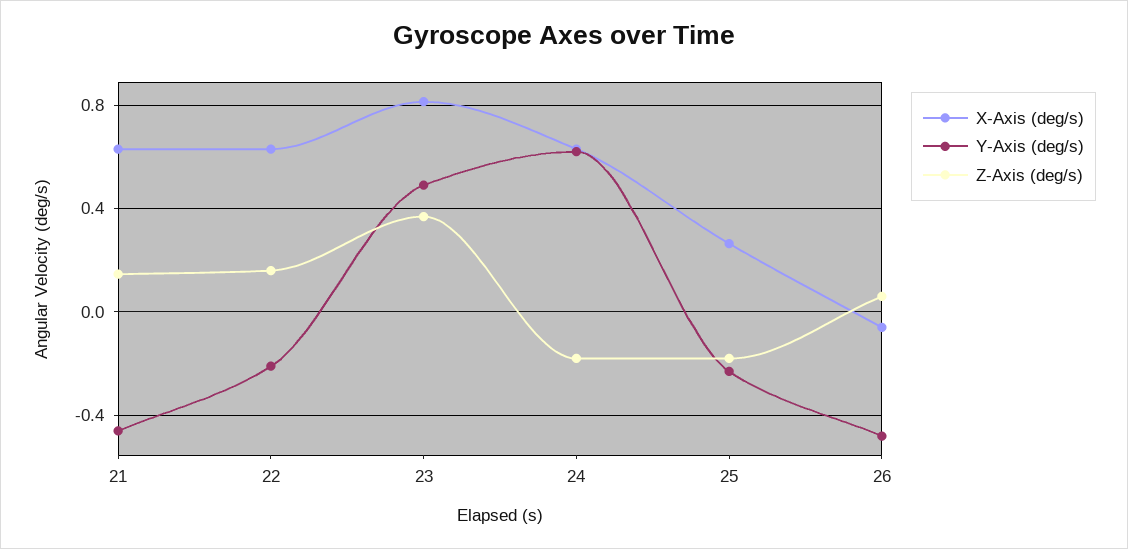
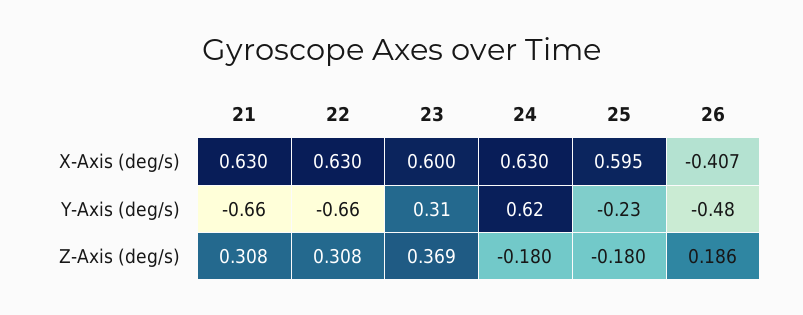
  {
    "X-Axis (deg/s)": {
      "21": 0.63,
      "22": 0.63,
-     "23": 0.8,
+     "23": 0.6,
      "24": 0.63,
-     "25": 0.25,
+     "25": 0.595,
-     "26": -0.05
+     "26": -0.407
    },
    "Y-Axis (deg/s)": {
-     "21": -0.45,
+     "21": -0.66,
-     "22": -0.2,
+     "22": -0.66,
-     "23": 0.5,
+     "23": 0.31,
      "24": 0.62,
      "25": -0.23,
      "26": -0.48
    },
    "Z-Axis (deg/s)": {
-     "21": 0.15,
+     "21": 0.308,
-     "22": 0.15,
+     "22": 0.308,
      "23": 0.369,
      "24": -0.18,
      "25": -0.18,
-     "26": 0.05
+     "26": 0.186
    }
  }

